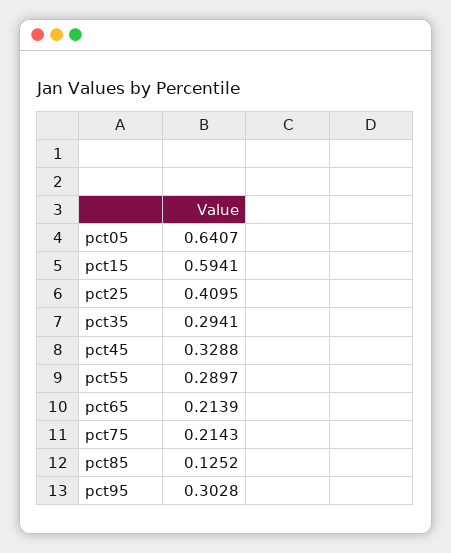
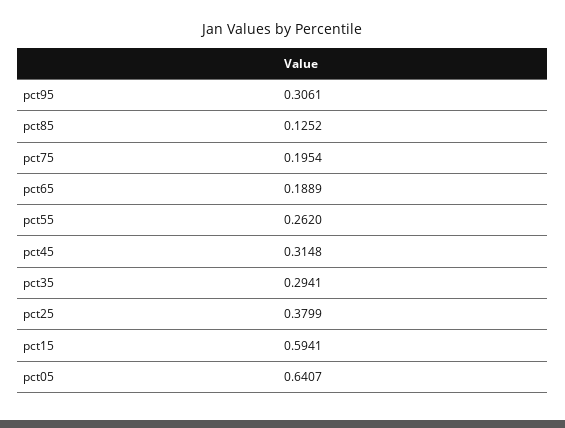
  {
    "pct05": 0.6407,
    "pct15": 0.5941,
-   "pct25": 0.4095,
+   "pct25": 0.3799,
    "pct35": 0.2941,
-   "pct45": 0.3288,
+   "pct45": 0.3148,
-   "pct55": 0.2897,
+   "pct55": 0.262,
-   "pct65": 0.2139,
+   "pct65": 0.1889,
-   "pct75": 0.2143,
+   "pct75": 0.1954,
    "pct85": 0.1252,
-   "pct95": 0.3028
+   "pct95": 0.3061
  }

